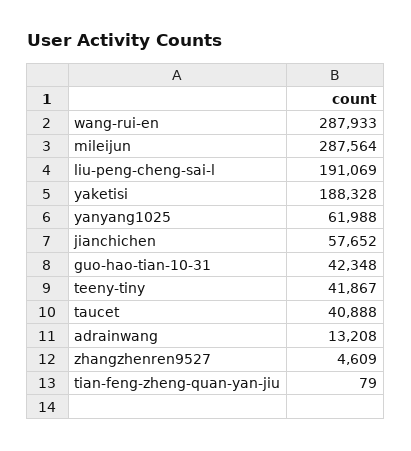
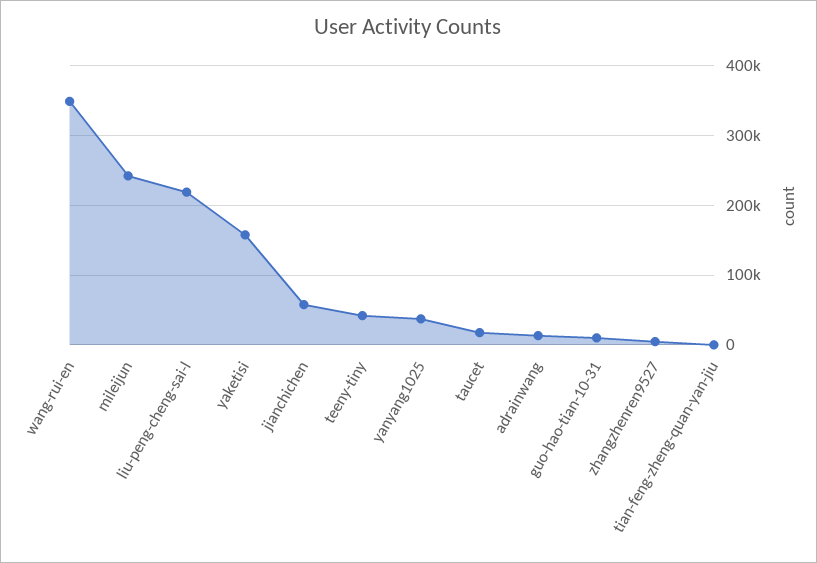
  {
-   "wang-rui-en": 287933,
+   "wang-rui-en": 350000,
-   "mileijun": 287564,
+   "mileijun": 240000,
-   "liu-peng-cheng-sai-l": 191069,
+   "liu-peng-cheng-sai-l": 220000,
-   "yaketisi": 188328,
+   "yaketisi": 160000,
-   "yanyang1025": 61988,
+   "yanyang1025": 40000,
    "jianchichen": 57652,
-   "guo-hao-tian-10-31": 42348,
+   "guo-hao-tian-10-31": 10000,
    "teeny-tiny": 41867,
-   "taucet": 40888,
+   "taucet": 20000,
    "adrainwang": 13208,
    "zhangzhenren9527": 4609,
    "tian-feng-zheng-quan-yan-jiu": 79
  }

